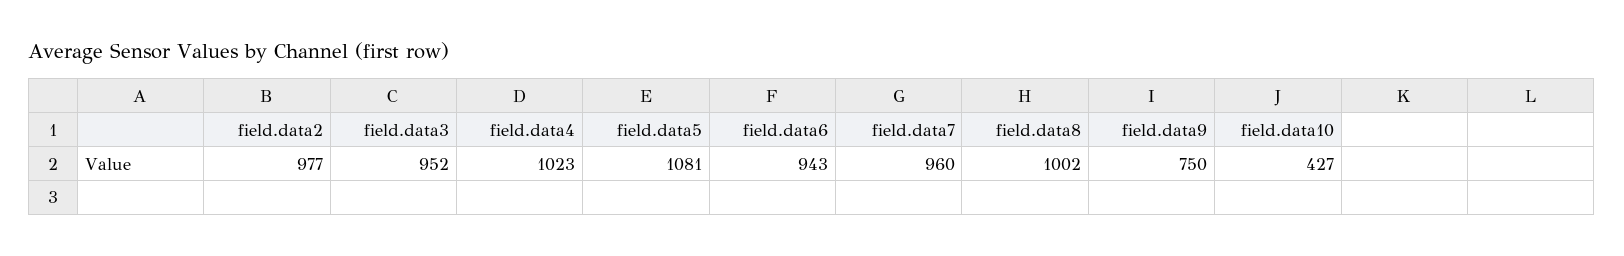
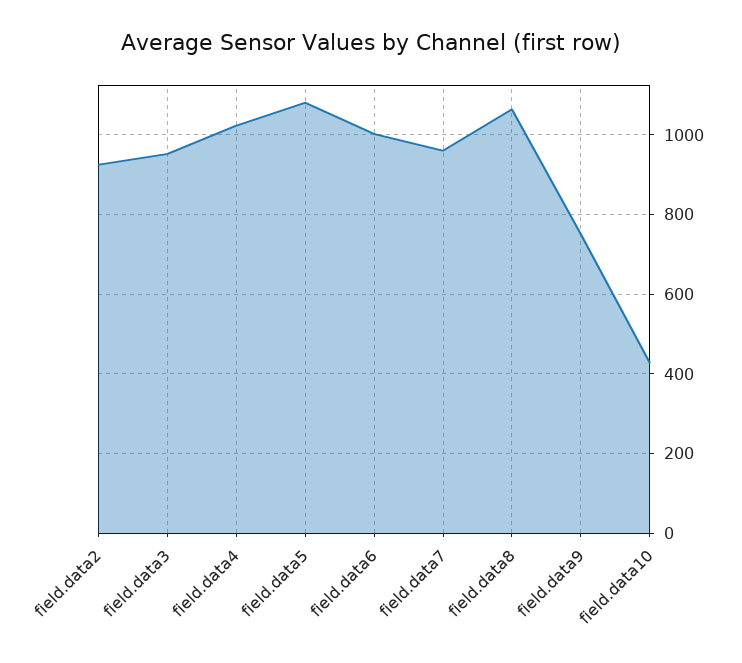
  {
-   "field.data2": 977,
+   "field.data2": 920,
    "field.data3": 952,
    "field.data4": 1023,
    "field.data5": 1081,
-   "field.data6": 943,
+   "field.data6": 1000,
    "field.data7": 960,
-   "field.data8": 1002,
+   "field.data8": 1060,
    "field.data9": 750,
    "field.data10": 427
  }

